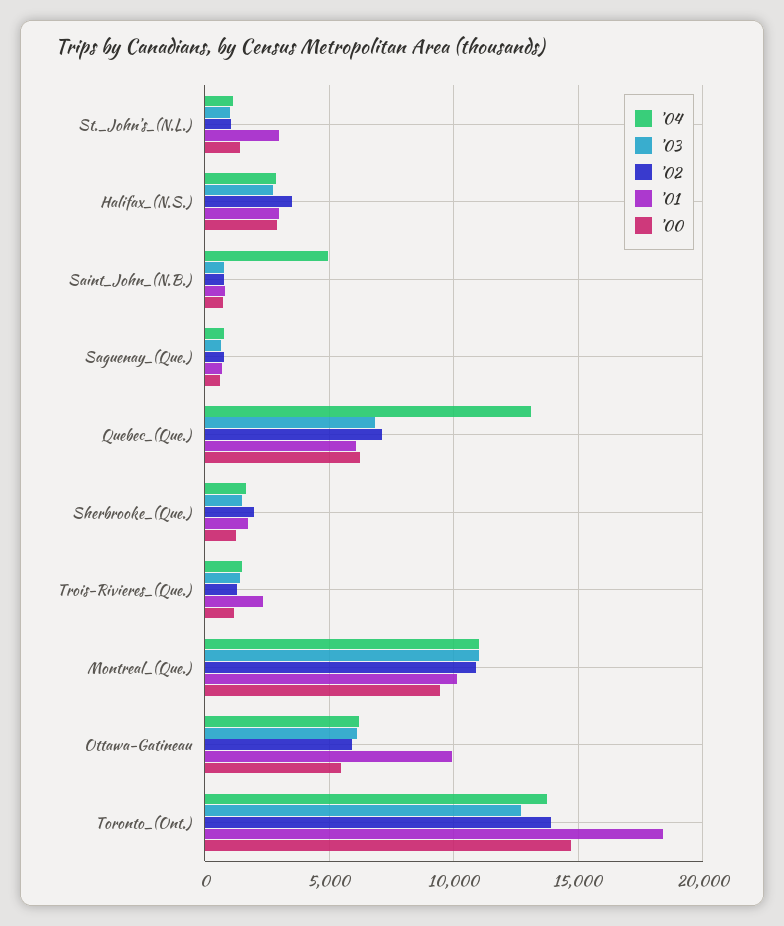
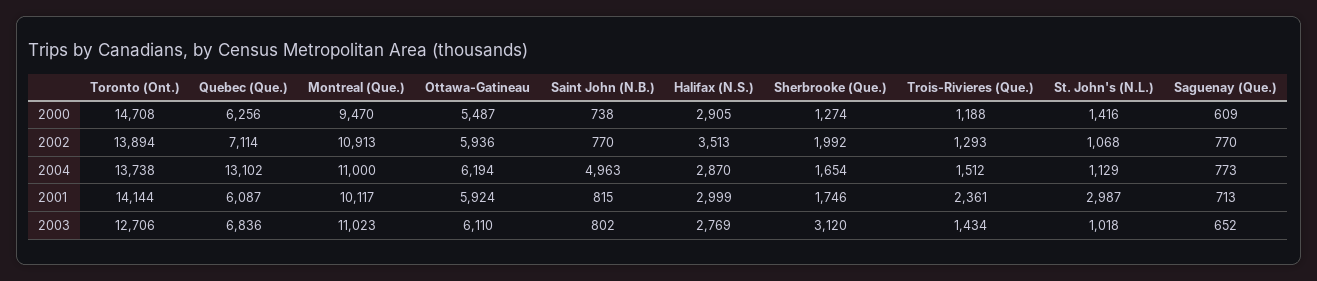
  {
    "'04": {
      "St._John's_(N.L.)": 1129,
      "Halifax_(N.S.)": 2870,
      "Saint_John_(N.B.)": 4963,
      "Saguenay_(Que.)": 773,
      "Quebec_(Que.)": 13102,
      "Sherbrooke_(Que.)": 1654,
      "Trois-Rivieres_(Que.)": 1512,
      "Montreal_(Que.)": 11000,
      "Ottawa-Gatineau": 6194,
      "Toronto_(Ont.)": 13738
    },
    "'03": {
      "St._John's_(N.L.)": 1018,
      "Halifax_(N.S.)": 2769,
      "Saint_John_(N.B.)": 802,
      "Saguenay_(Que.)": 652,
      "Quebec_(Que.)": 6836,
-     "Sherbrooke_(Que.)": 1500,
+     "Sherbrooke_(Que.)": 3120,
      "Trois-Rivieres_(Que.)": 1434,
      "Montreal_(Que.)": 11023,
      "Ottawa-Gatineau": 6110,
      "Toronto_(Ont.)": 12706
    },
    "'02": {
      "St._John's_(N.L.)": 1068,
      "Halifax_(N.S.)": 3513,
      "Saint_John_(N.B.)": 770,
      "Saguenay_(Que.)": 770,
      "Quebec_(Que.)": 7114,
      "Sherbrooke_(Que.)": 1992,
      "Trois-Rivieres_(Que.)": 1293,
      "Montreal_(Que.)": 10913,
      "Ottawa-Gatineau": 5936,
      "Toronto_(Ont.)": 13894
    },
    "'01": {
      "St._John's_(N.L.)": 2987,
      "Halifax_(N.S.)": 2999,
      "Saint_John_(N.B.)": 815,
      "Saguenay_(Que.)": 713,
      "Quebec_(Que.)": 6087,
      "Sherbrooke_(Que.)": 1746,
      "Trois-Rivieres_(Que.)": 2361,
      "Montreal_(Que.)": 10117,
-     "Ottawa-Gatineau": 10000,
+     "Ottawa-Gatineau": 5924,
-     "Toronto_(Ont.)": 18500
+     "Toronto_(Ont.)": 14144
    },
    "'00": {
      "St._John's_(N.L.)": 1416,
      "Halifax_(N.S.)": 2905,
      "Saint_John_(N.B.)": 738,
      "Saguenay_(Que.)": 609,
      "Quebec_(Que.)": 6256,
      "Sherbrooke_(Que.)": 1274,
      "Trois-Rivieres_(Que.)": 1188,
      "Montreal_(Que.)": 9470,
      "Ottawa-Gatineau": 5487,
      "Toronto_(Ont.)": 14708
    }
  }

